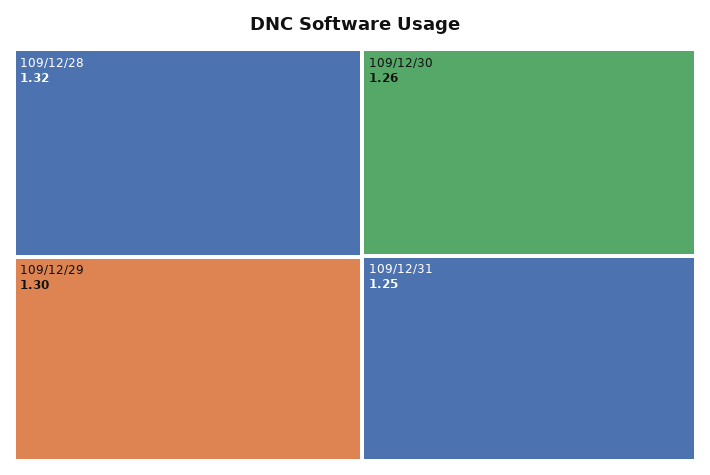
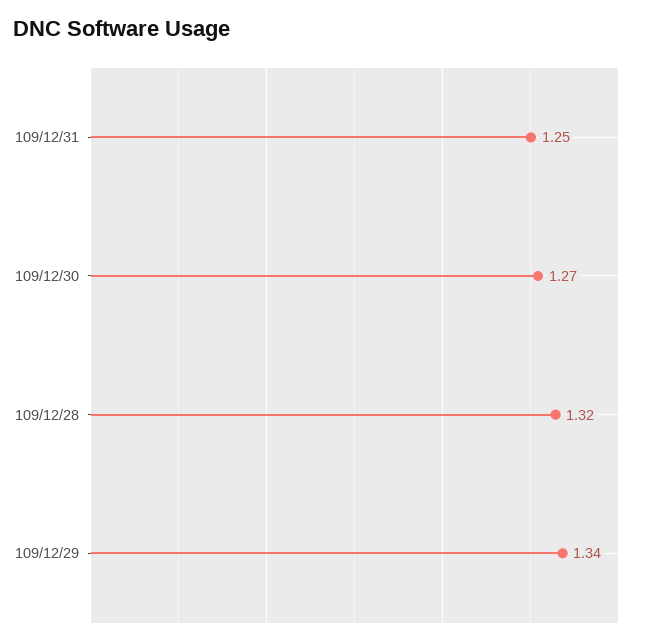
  {
    "109/12/28": 1.32,
-   "109/12/29": 1.3,
+   "109/12/29": 1.34,
-   "109/12/30": 1.26,
+   "109/12/30": 1.27,
    "109/12/31": 1.25
  }

